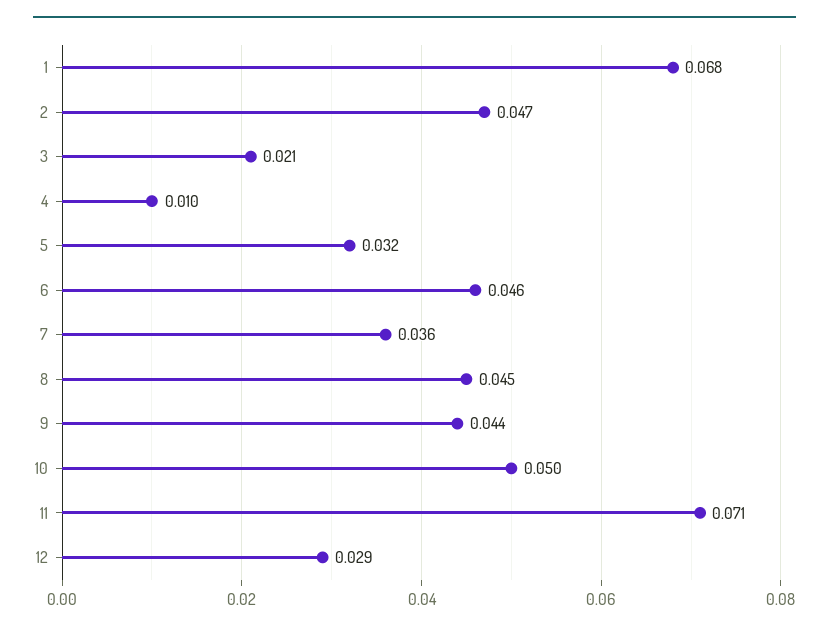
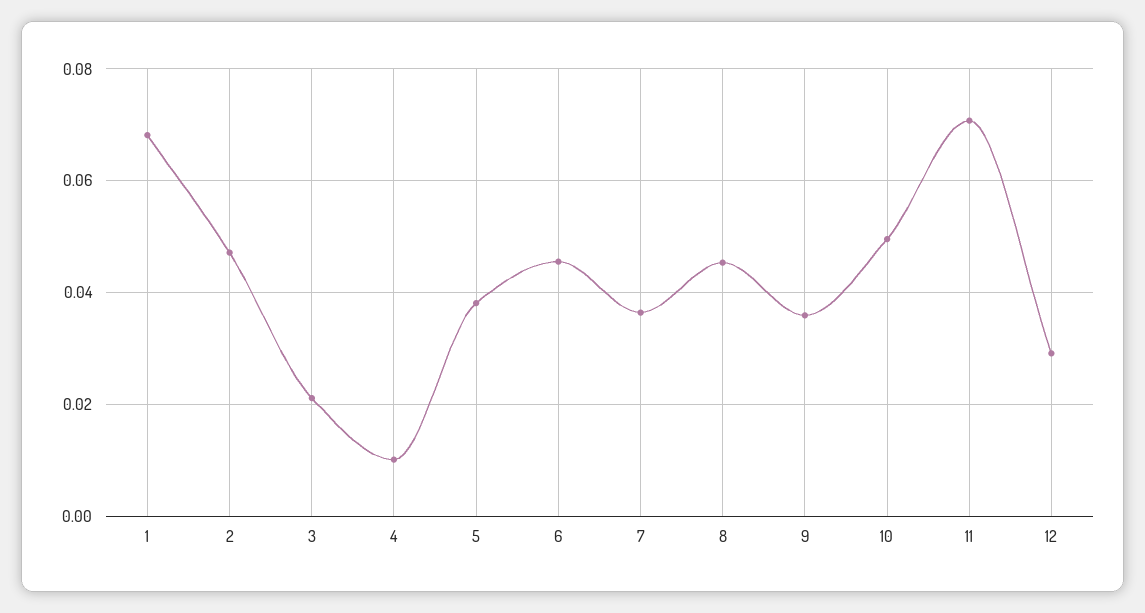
  {
    "1": 0.068,
    "2": 0.047,
    "3": 0.021,
    "4": 0.01,
-   "5": 0.032,
+   "5": 0.038,
    "6": 0.046,
    "7": 0.036,
    "8": 0.045,
-   "9": 0.044,
+   "9": 0.036,
    "10": 0.05,
    "11": 0.071,
    "12": 0.029
  }

